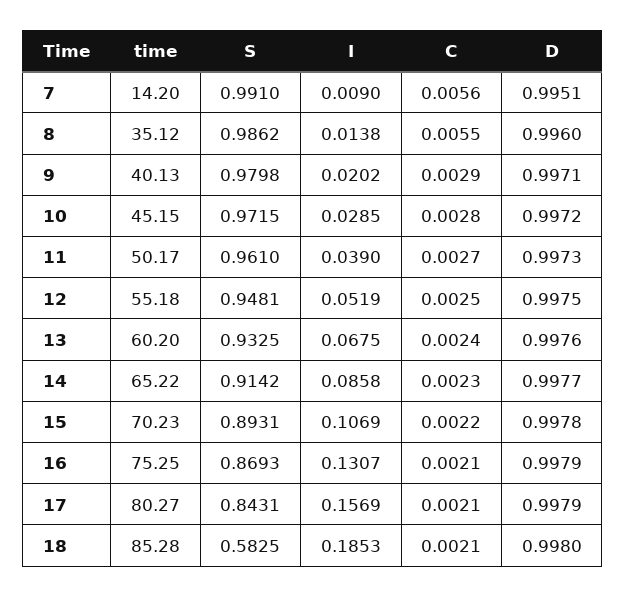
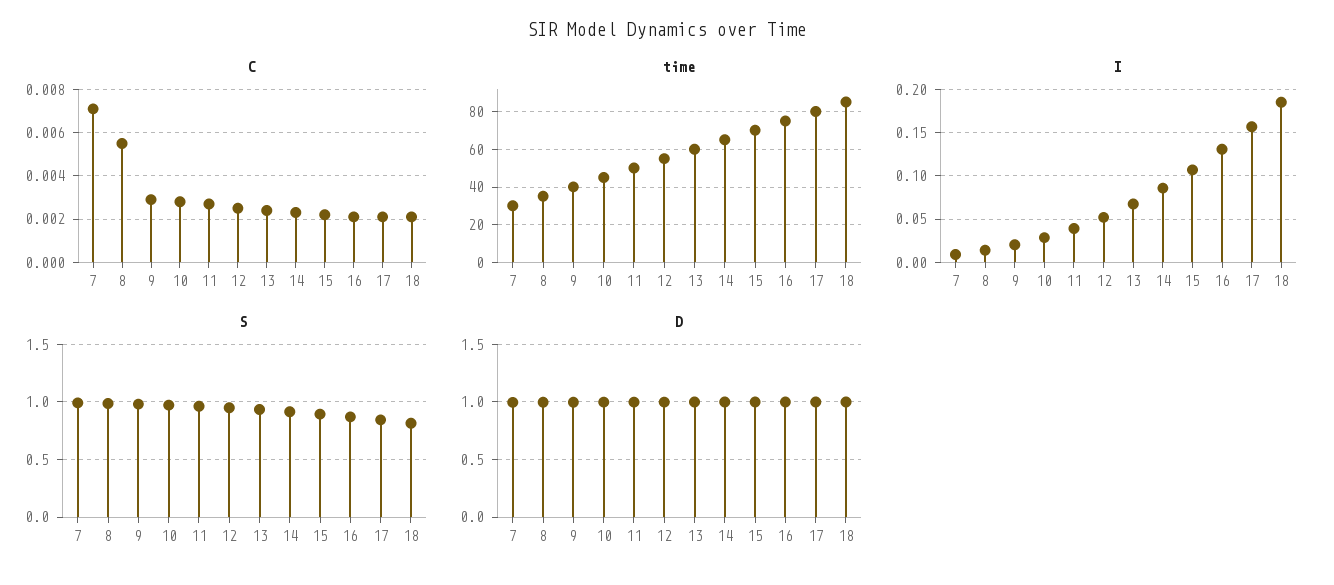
  {
    "time": {
-     "7": 14.2,
+     "7": 30,
      "8": 35.12,
      "9": 40.13,
      "10": 45.15,
      "11": 50.17,
      "12": 55.18,
      "13": 60.2,
      "14": 65.22,
      "15": 70.23,
      "16": 75.25,
      "17": 80.27,
      "18": 85.28
    },
    "S": {
      "7": 0.991,
      "8": 0.9862,
      "9": 0.9798,
      "10": 0.9715,
      "11": 0.961,
      "12": 0.9481,
      "13": 0.9325,
      "14": 0.9142,
      "15": 0.8931,
      "16": 0.8693,
      "17": 0.8431,
-     "18": 0.5825
+     "18": 0.8
    },
    "I": {
      "7": 0.009,
      "8": 0.0138,
      "9": 0.0202,
      "10": 0.0285,
      "11": 0.039,
      "12": 0.0519,
      "13": 0.0675,
      "14": 0.0858,
      "15": 0.1069,
      "16": 0.1307,
      "17": 0.1569,
      "18": 0.1853
    },
    "C": {
-     "7": 0.0056,
+     "7": 0.007,
      "8": 0.0055,
      "9": 0.0029,
      "10": 0.0028,
      "11": 0.0027,
      "12": 0.0025,
      "13": 0.0024,
      "14": 0.0023,
      "15": 0.0022,
      "16": 0.0021,
      "17": 0.0021,
      "18": 0.0021
    },
    "D": {
      "7": 0.9951,
      "8": 0.996,
      "9": 0.9971,
      "10": 0.9972,
      "11": 0.9973,
      "12": 0.9975,
      "13": 0.9976,
      "14": 0.9977,
      "15": 0.9978,
      "16": 0.9979,
      "17": 0.9979,
      "18": 0.998
    }
  }

